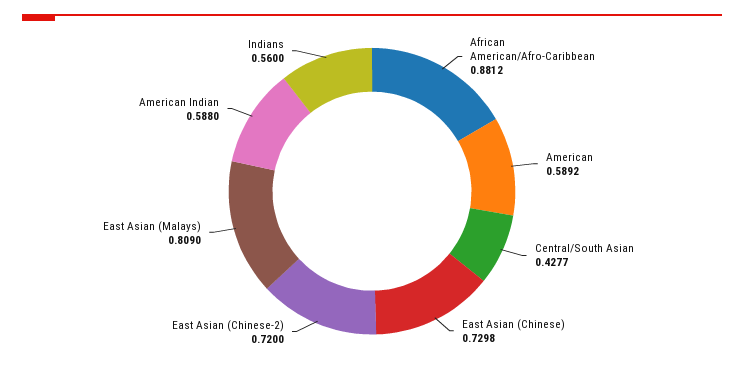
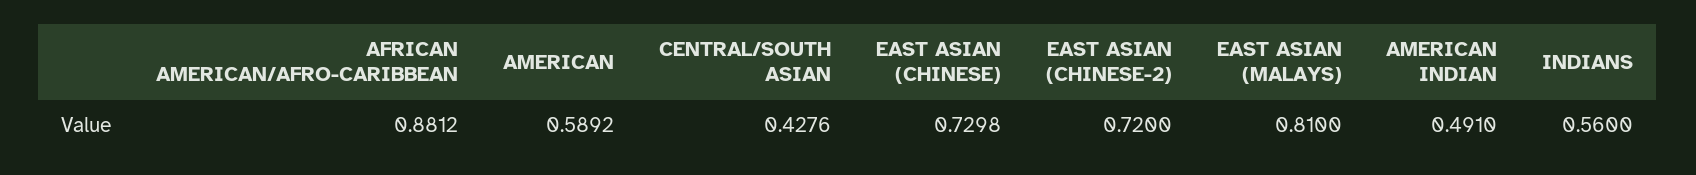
  {
    "African American/Afro-Caribbean": 0.8812,
    "American": 0.5892,
-   "Central/South Asian": 0.4277,
+   "Central/South Asian": 0.4276,
    "East Asian (Chinese)": 0.7298,
    "East Asian (Chinese-2)": 0.72,
-   "East Asian (Malays)": 0.809,
+   "East Asian (Malays)": 0.81,
-   "American Indian": 0.588,
+   "American Indian": 0.491,
    "Indians": 0.56
  }

